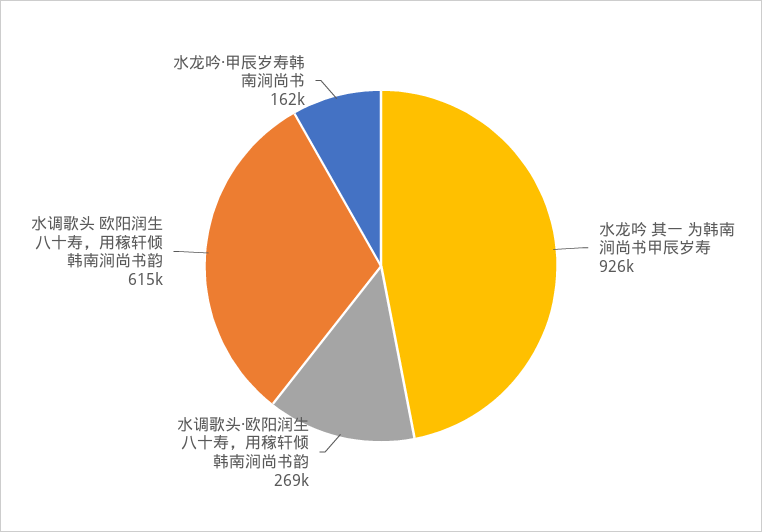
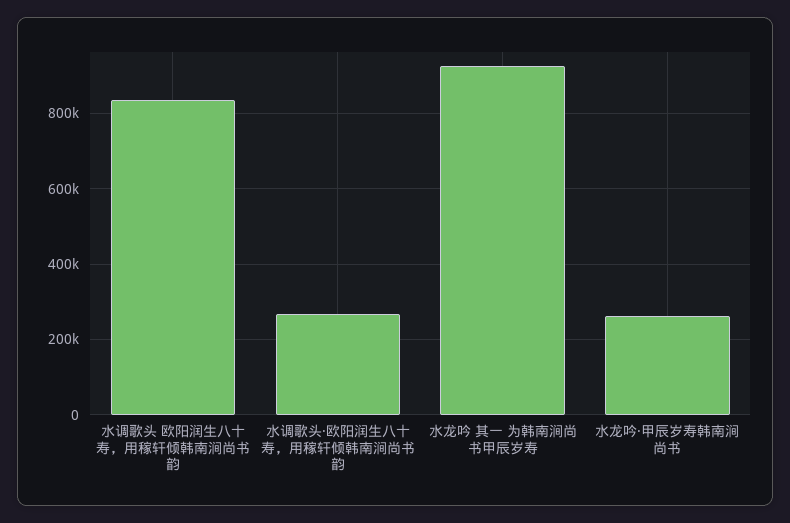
  {
    "水龙吟 其一 为韩南涧尚书甲辰岁寿": 926000,
    "水调歌头·欧阳润生八十寿，用稼轩倾韩南涧尚书韵": 269000,
-   "水调歌头 欧阳润生八十寿，用稼轩倾韩南涧尚书韵": 615000,
+   "水调歌头 欧阳润生八十寿，用稼轩倾韩南涧尚书韵": 840000,
-   "水龙吟·甲辰岁寿韩南涧尚书": 162000
+   "水龙吟·甲辰岁寿韩南涧尚书": 260000
  }

